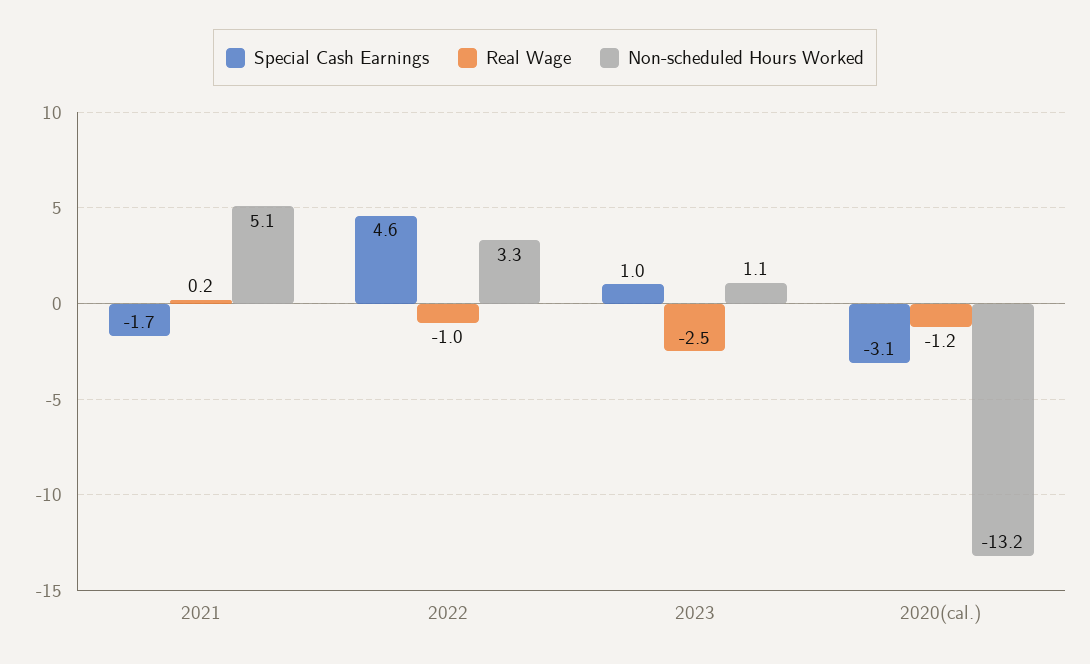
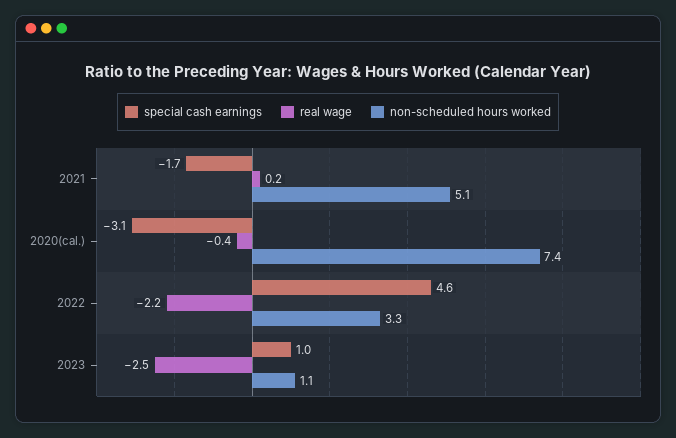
  {
    "Special Cash Earnings": {
      "2021": -1.7,
      "2022": 4.6,
      "2023": 1,
      "2020(cal.)": -3.1
    },
    "Real Wage": {
      "2021": 0.2,
-     "2022": -1,
+     "2022": -2.2,
      "2023": -2.5,
-     "2020(cal.)": -1.2
+     "2020(cal.)": -0.4
    },
    "Non-scheduled Hours Worked": {
      "2021": 5.1,
      "2022": 3.3,
      "2023": 1.1,
-     "2020(cal.)": -13.2
+     "2020(cal.)": 7.4
    }
  }

